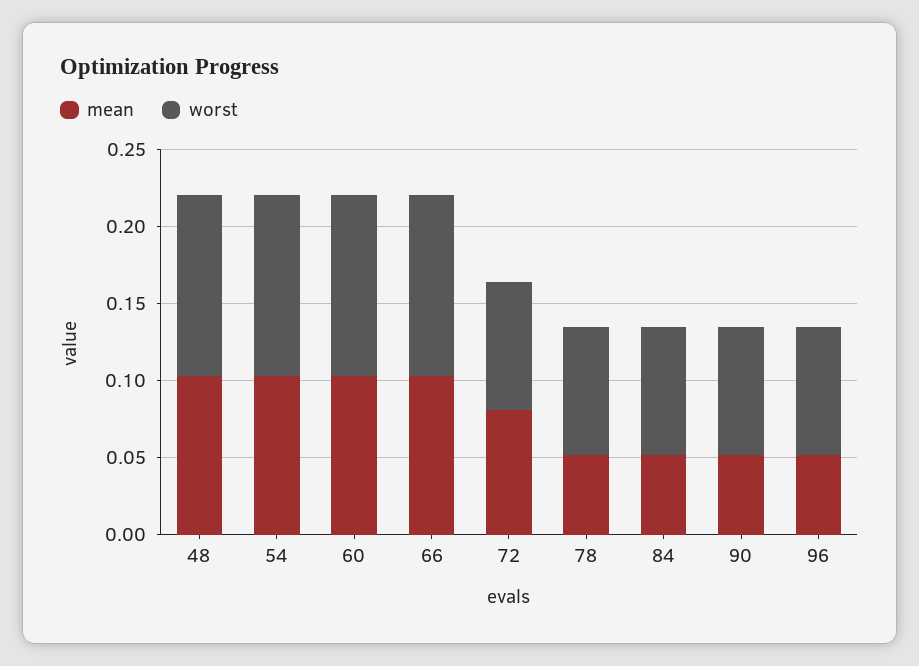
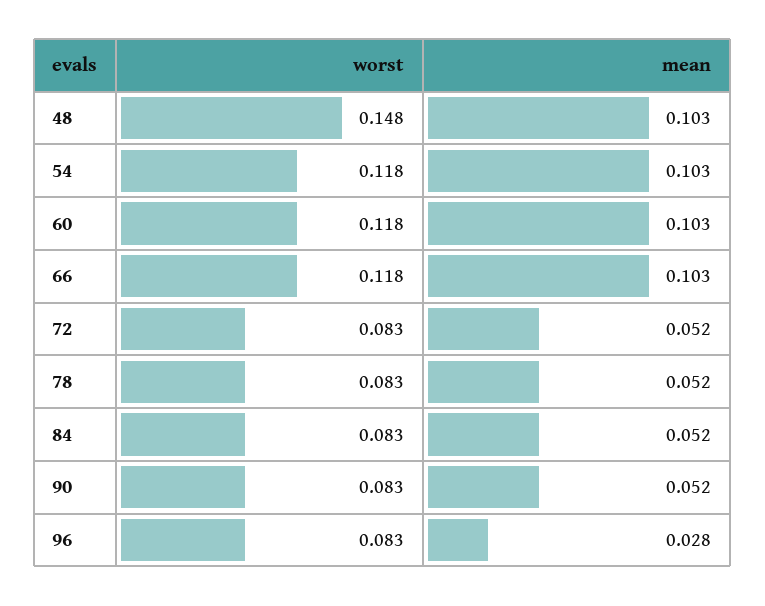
  {
    "mean": {
      "48": 0.103,
      "54": 0.103,
      "60": 0.103,
      "66": 0.103,
-     "72": 0.08,
+     "72": 0.052,
      "78": 0.052,
      "84": 0.052,
      "90": 0.052,
-     "96": 0.05
+     "96": 0.028
    },
    "worst": {
-     "48": 0.12,
+     "48": 0.148,
      "54": 0.118,
      "60": 0.118,
      "66": 0.118,
      "72": 0.083,
      "78": 0.083,
      "84": 0.083,
      "90": 0.083,
      "96": 0.083
    }
  }

